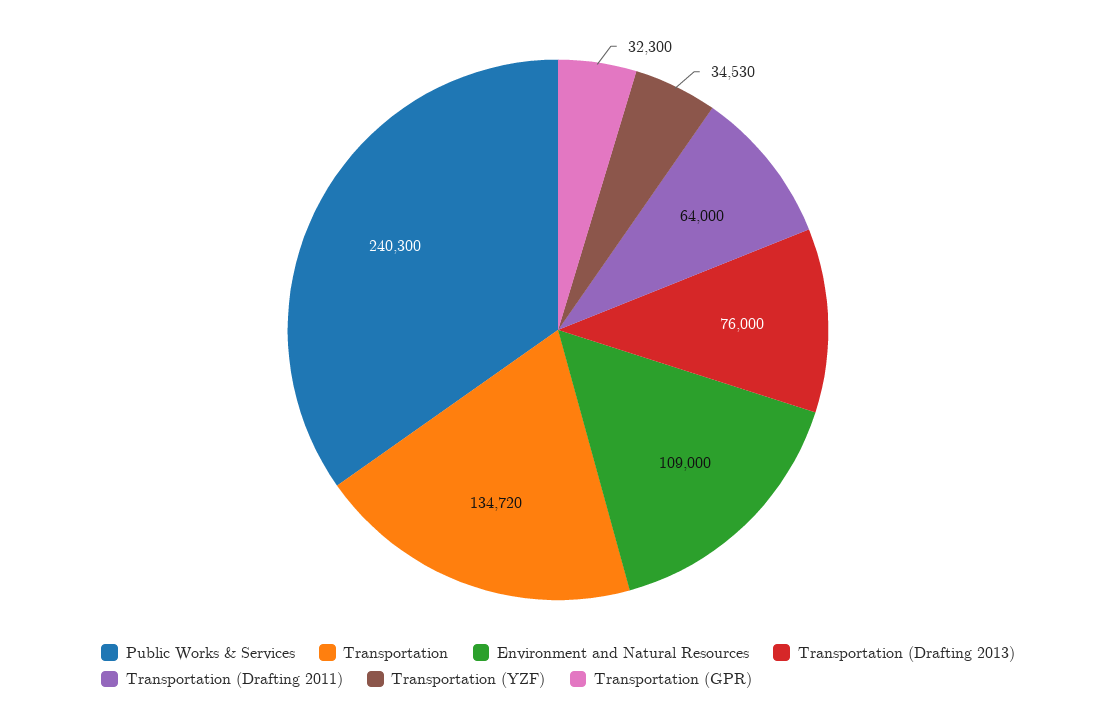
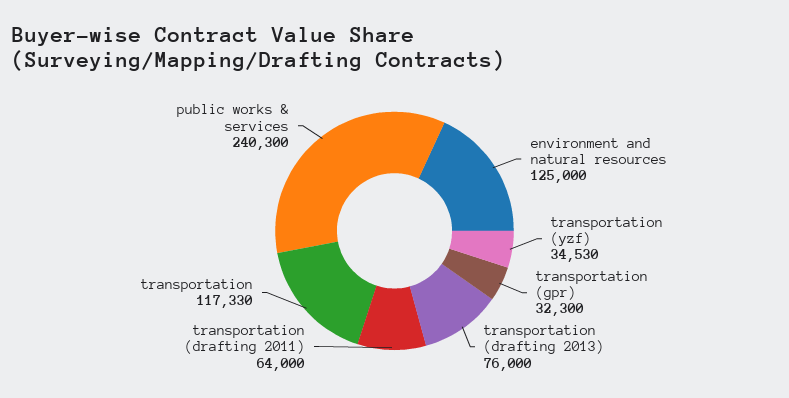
  {
    "Public Works & Services": 240300,
-   "Transportation": 134720,
+   "Transportation": 117330,
-   "Environment and Natural Resources": 109000,
+   "Environment and Natural Resources": 125000,
    "Transportation (Drafting 2013)": 76000,
    "Transportation (Drafting 2011)": 64000,
    "Transportation (YZF)": 34530,
    "Transportation (GPR)": 32300
  }

